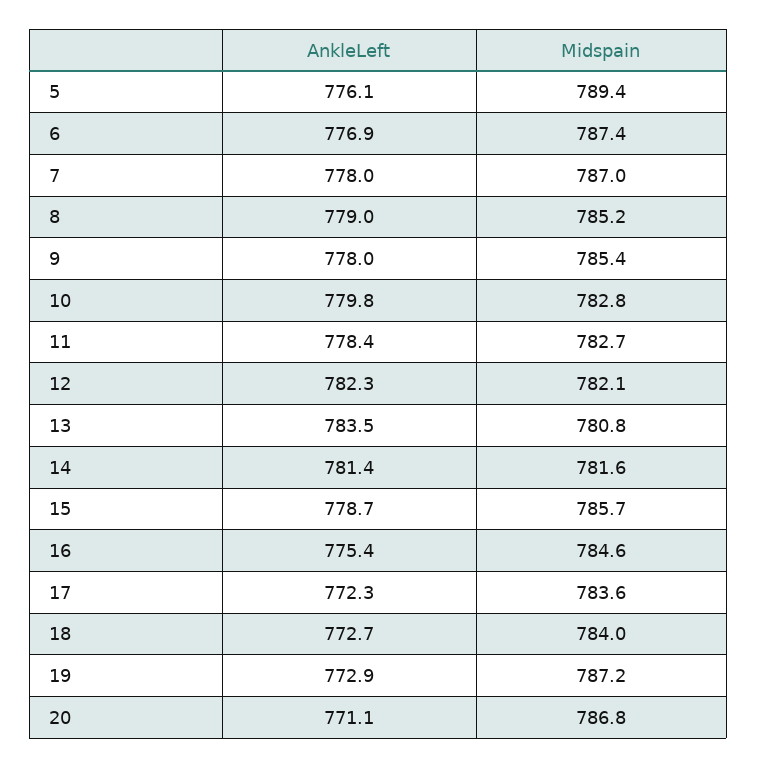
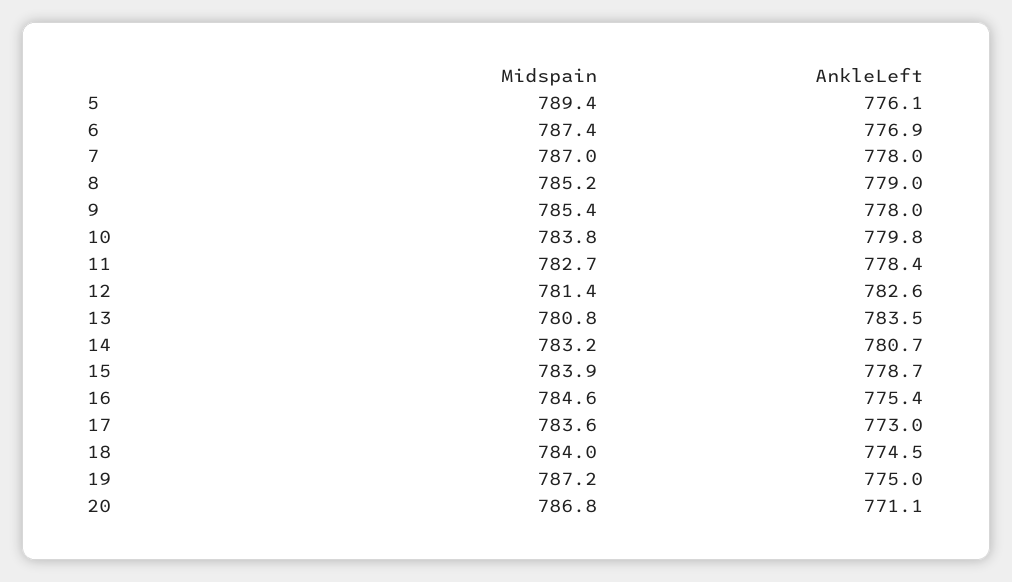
  {
    "AnkleLeft": {
      "5": 776.1,
      "6": 776.9,
      "7": 778,
      "8": 779,
      "9": 778,
      "10": 779.8,
      "11": 778.4,
-     "12": 782.3,
+     "12": 782.6,
      "13": 783.5,
-     "14": 781.4,
+     "14": 780.7,
      "15": 778.7,
      "16": 775.4,
-     "17": 772.3,
+     "17": 773,
-     "18": 772.7,
+     "18": 774.5,
-     "19": 772.9,
+     "19": 775,
      "20": 771.1
    },
    "Midspain": {
      "5": 789.4,
      "6": 787.4,
      "7": 787,
      "8": 785.2,
      "9": 785.4,
-     "10": 782.8,
+     "10": 783.8,
      "11": 782.7,
-     "12": 782.1,
+     "12": 781.4,
      "13": 780.8,
-     "14": 781.6,
+     "14": 783.2,
-     "15": 785.7,
+     "15": 783.9,
      "16": 784.6,
      "17": 783.6,
      "18": 784,
      "19": 787.2,
      "20": 786.8
    }
  }

